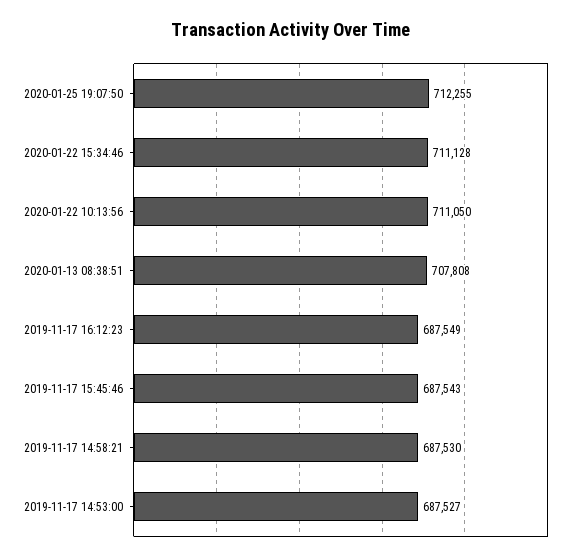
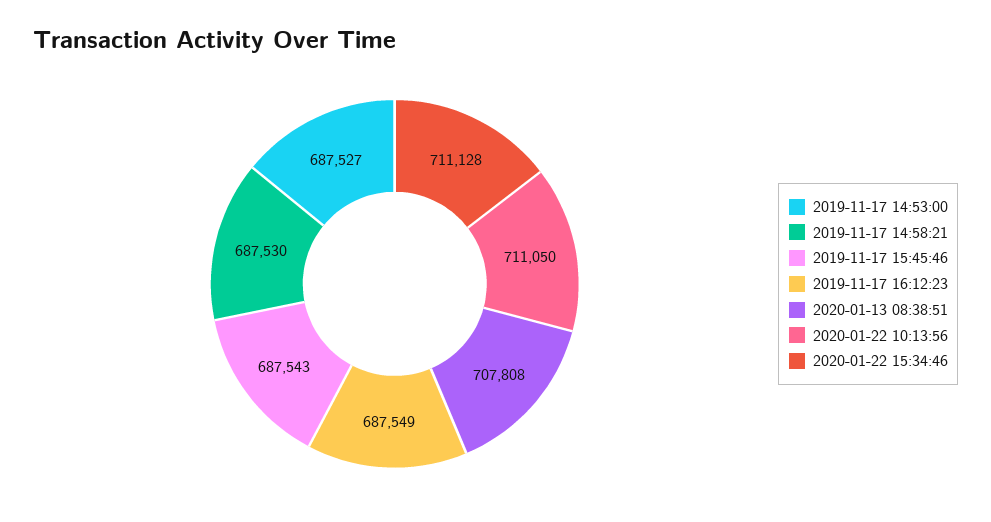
  {
-   "2020-01-25 19:07:50": 712255,
    "2020-01-22 15:34:46": 711128,
    "2020-01-22 10:13:56": 711050,
    "2020-01-13 08:38:51": 707808,
    "2019-11-17 16:12:23": 687549,
    "2019-11-17 15:45:46": 687543,
    "2019-11-17 14:58:21": 687530,
    "2019-11-17 14:53:00": 687527
  }

